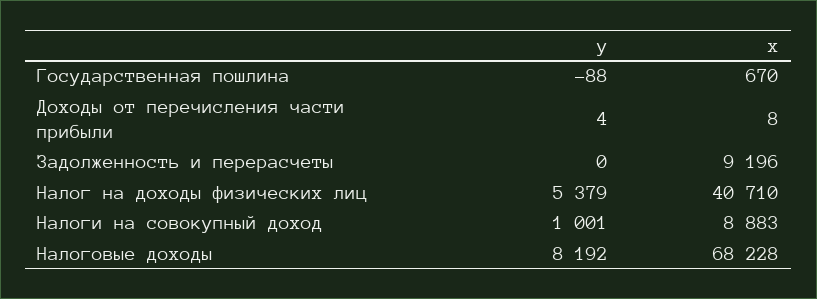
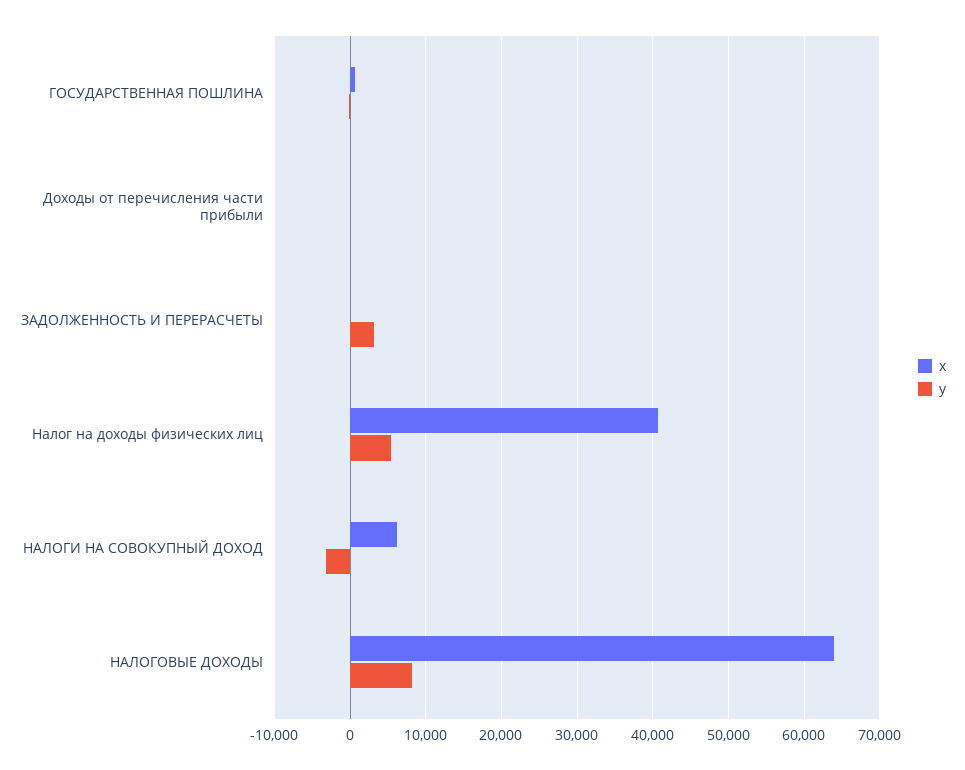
  {
    "y": {
      "Государственная пошлина": -88,
      "Доходы от перечисления части прибыли": 4,
-     "Задолженность и перерасчеты": 0,
+     "Задолженность и перерасчеты": 3000,
      "Налог на доходы физических лиц": 5379,
-     "Налоги на совокупный доход": 1001,
+     "Налоги на совокупный доход": -3000,
      "Налоговые доходы": 8192
    },
    "x": {
      "Государственная пошлина": 670,
      "Доходы от перечисления части прибыли": 8,
-     "Задолженность и перерасчеты": 9196,
+     "Задолженность и перерасчеты": 0,
      "Налог на доходы физических лиц": 40710,
-     "Налоги на совокупный доход": 8883,
+     "Налоги на совокупный доход": 6000,
-     "Налоговые доходы": 68228
+     "Налоговые доходы": 64000
    }
  }

